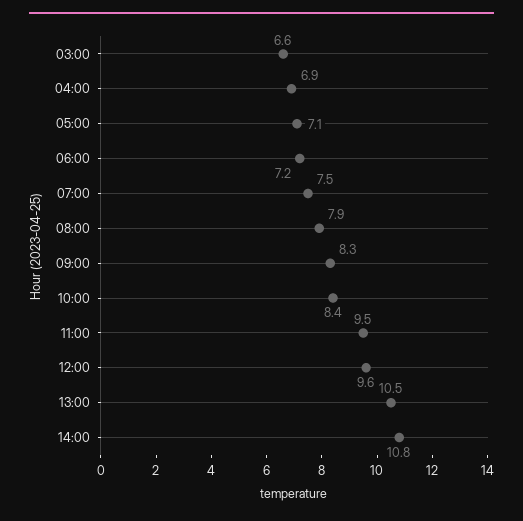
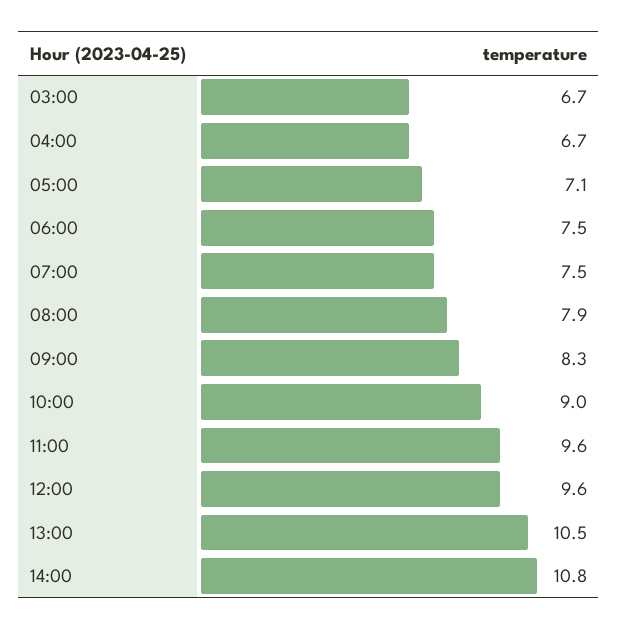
  {
-   "03:00": 6.6,
+   "03:00": 6.7,
-   "04:00": 6.9,
+   "04:00": 6.7,
    "05:00": 7.1,
-   "06:00": 7.2,
+   "06:00": 7.5,
    "07:00": 7.5,
    "08:00": 7.9,
    "09:00": 8.3,
-   "10:00": 8.4,
+   "10:00": 9,
-   "11:00": 9.5,
+   "11:00": 9.6,
    "12:00": 9.6,
    "13:00": 10.5,
    "14:00": 10.8
  }

